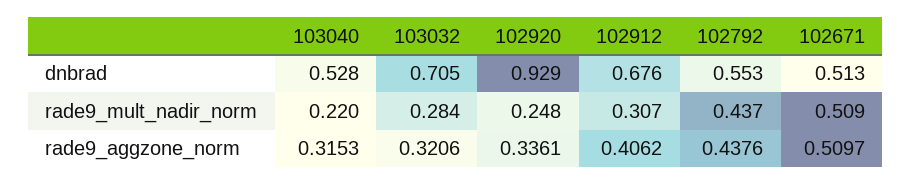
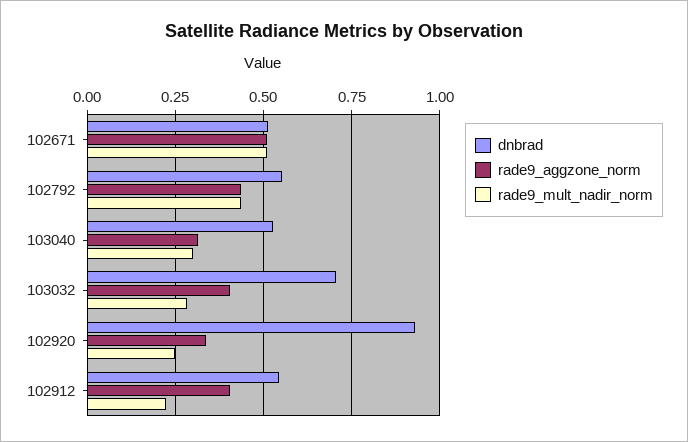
  {
    "dnbrad": {
      "103040": 0.528,
      "103032": 0.705,
      "102920": 0.929,
-     "102912": 0.676,
+     "102912": 0.55,
      "102792": 0.553,
      "102671": 0.513
    },
    "rade9_mult_nadir_norm": {
-     "103040": 0.22,
+     "103040": 0.3,
      "103032": 0.284,
      "102920": 0.248,
-     "102912": 0.307,
+     "102912": 0.225,
      "102792": 0.437,
      "102671": 0.509
    },
    "rade9_aggzone_norm": {
      "103040": 0.3153,
-     "103032": 0.3206,
+     "103032": 0.4,
      "102920": 0.3361,
      "102912": 0.4062,
      "102792": 0.4376,
      "102671": 0.5097
    }
  }

